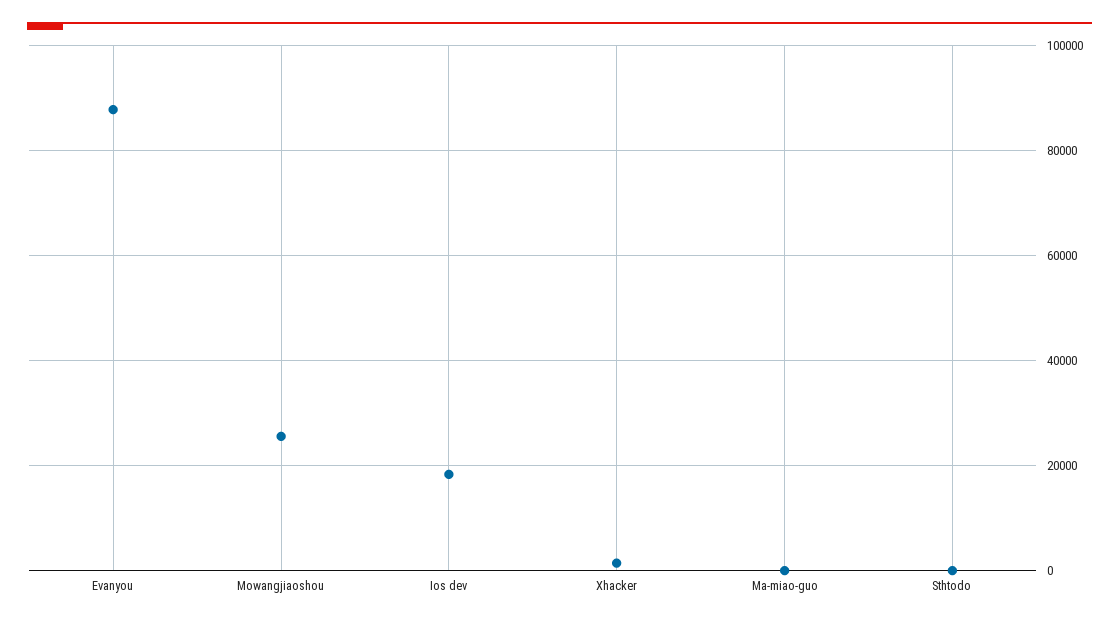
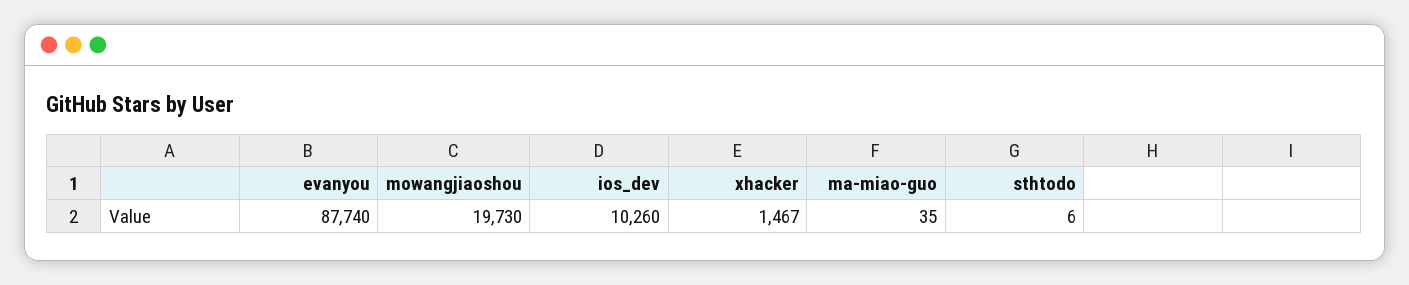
  {
    "Evanyou": 87740,
-   "Mowangjiaoshou": 26000,
+   "Mowangjiaoshou": 19730,
-   "Ios dev": 18000,
+   "Ios dev": 10260,
    "Xhacker": 1467,
    "Ma-miao-guo": 35,
    "Sthtodo": 6
  }

